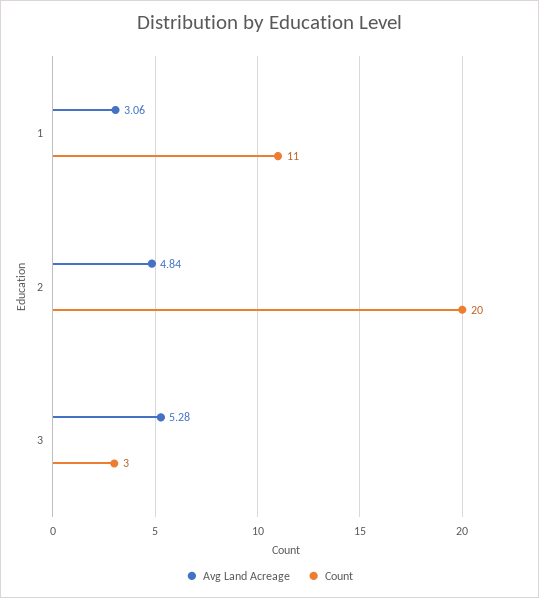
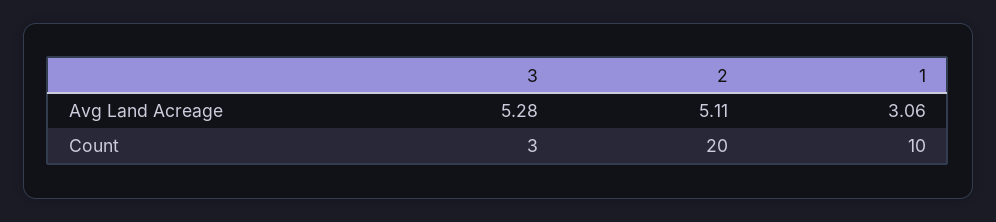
  {
    "Avg Land Acreage": {
      "1": 3.06,
-     "2": 4.84,
+     "2": 5.11,
      "3": 5.28
    },
    "Count": {
-     "1": 11,
+     "1": 10,
      "2": 20,
      "3": 3
    }
  }

